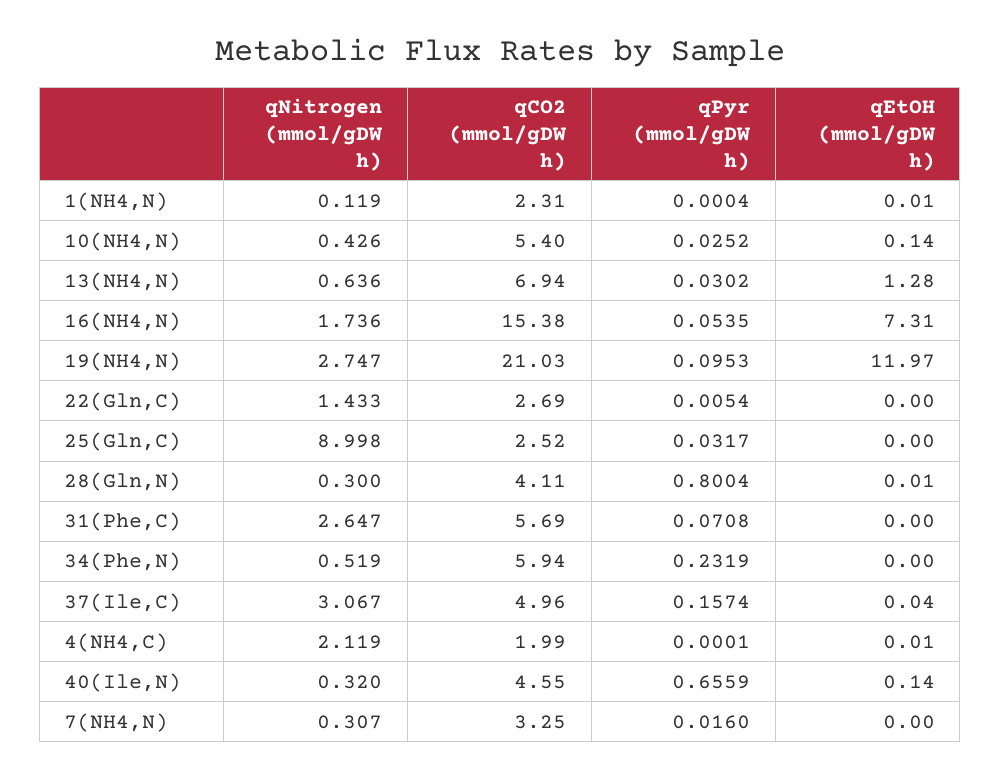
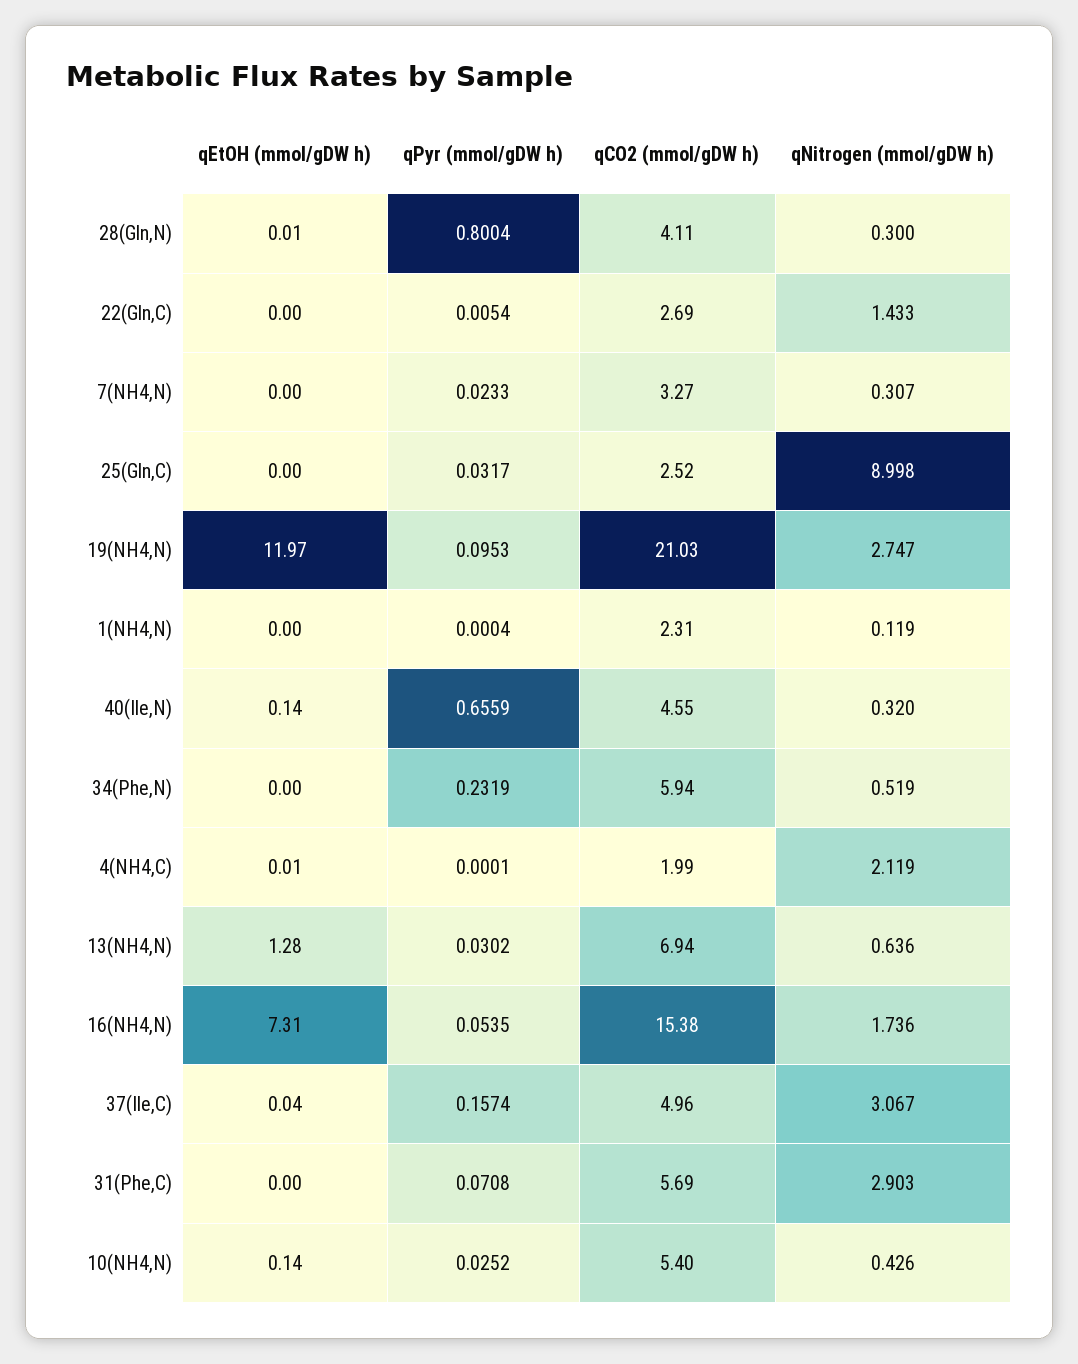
  {
    "qNitrogen (mmol/gDW h)": {
      "1(NH4,N)": 0.119,
      "10(NH4,N)": 0.426,
      "13(NH4,N)": 0.636,
      "16(NH4,N)": 1.736,
      "19(NH4,N)": 2.747,
      "22(Gln,C)": 1.433,
      "25(Gln,C)": 8.998,
      "28(Gln,N)": 0.3,
-     "31(Phe,C)": 2.647,
+     "31(Phe,C)": 2.903,
      "34(Phe,N)": 0.519,
      "37(Ile,C)": 3.067,
      "4(NH4,C)": 2.119,
      "40(Ile,N)": 0.32,
      "7(NH4,N)": 0.307
    },
    "qCO2 (mmol/gDW h)": {
      "1(NH4,N)": 2.31,
      "10(NH4,N)": 5.4,
      "13(NH4,N)": 6.94,
      "16(NH4,N)": 15.38,
      "19(NH4,N)": 21.03,
      "22(Gln,C)": 2.69,
      "25(Gln,C)": 2.52,
      "28(Gln,N)": 4.11,
      "31(Phe,C)": 5.69,
      "34(Phe,N)": 5.94,
      "37(Ile,C)": 4.96,
      "4(NH4,C)": 1.99,
      "40(Ile,N)": 4.55,
-     "7(NH4,N)": 3.25
+     "7(NH4,N)": 3.27
    },
    "qPyr (mmol/gDW h)": {
      "1(NH4,N)": 0.0004,
      "10(NH4,N)": 0.0252,
      "13(NH4,N)": 0.0302,
      "16(NH4,N)": 0.0535,
      "19(NH4,N)": 0.0953,
      "22(Gln,C)": 0.0054,
      "25(Gln,C)": 0.0317,
      "28(Gln,N)": 0.8004,
      "31(Phe,C)": 0.0708,
      "34(Phe,N)": 0.2319,
      "37(Ile,C)": 0.1574,
      "4(NH4,C)": 0.0001,
      "40(Ile,N)": 0.6559,
-     "7(NH4,N)": 0.016
+     "7(NH4,N)": 0.0233
    },
    "qEtOH (mmol/gDW h)": {
-     "1(NH4,N)": 0.01,
+     "1(NH4,N)": 0,
      "10(NH4,N)": 0.14,
      "13(NH4,N)": 1.28,
      "16(NH4,N)": 7.31,
      "19(NH4,N)": 11.97,
      "22(Gln,C)": 0,
      "25(Gln,C)": 0,
      "28(Gln,N)": 0.01,
      "31(Phe,C)": 0,
      "34(Phe,N)": 0,
      "37(Ile,C)": 0.04,
      "4(NH4,C)": 0.01,
      "40(Ile,N)": 0.14,
      "7(NH4,N)": 0
    }
  }

